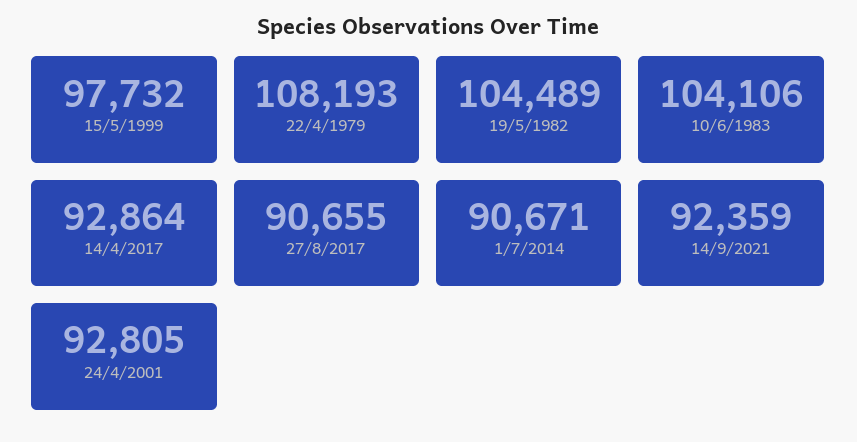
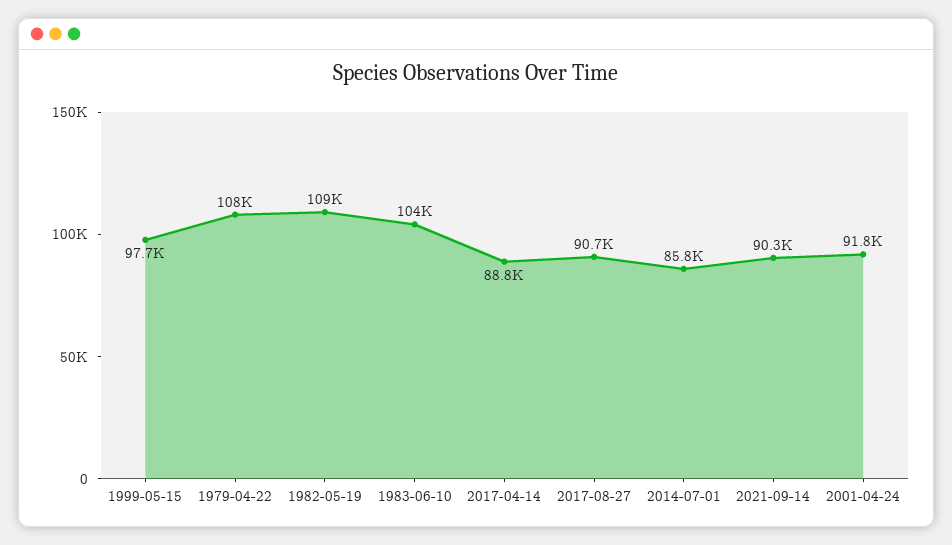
  {
    "15/5/1999": 97732,
    "22/4/1979": 108193,
-   "19/5/1982": 104489,
+   "19/5/1982": 109000,
    "10/6/1983": 104106,
-   "14/4/2017": 92864,
+   "14/4/2017": 88800,
    "27/8/2017": 90655,
-   "1/7/2014": 90671,
+   "1/7/2014": 85800,
-   "14/9/2021": 92359,
+   "14/9/2021": 90300,
-   "24/4/2001": 92805
+   "24/4/2001": 91800
  }

